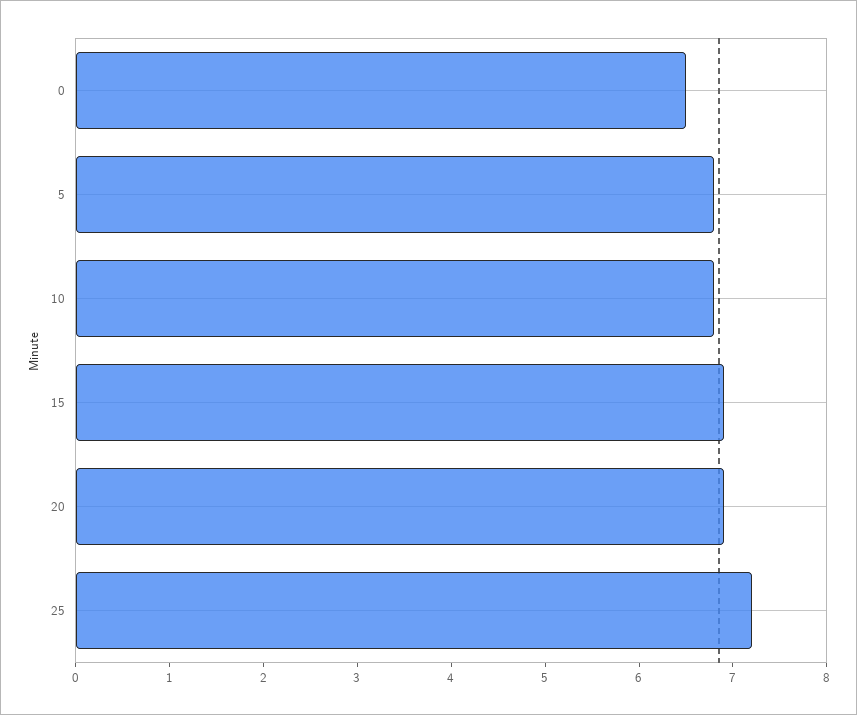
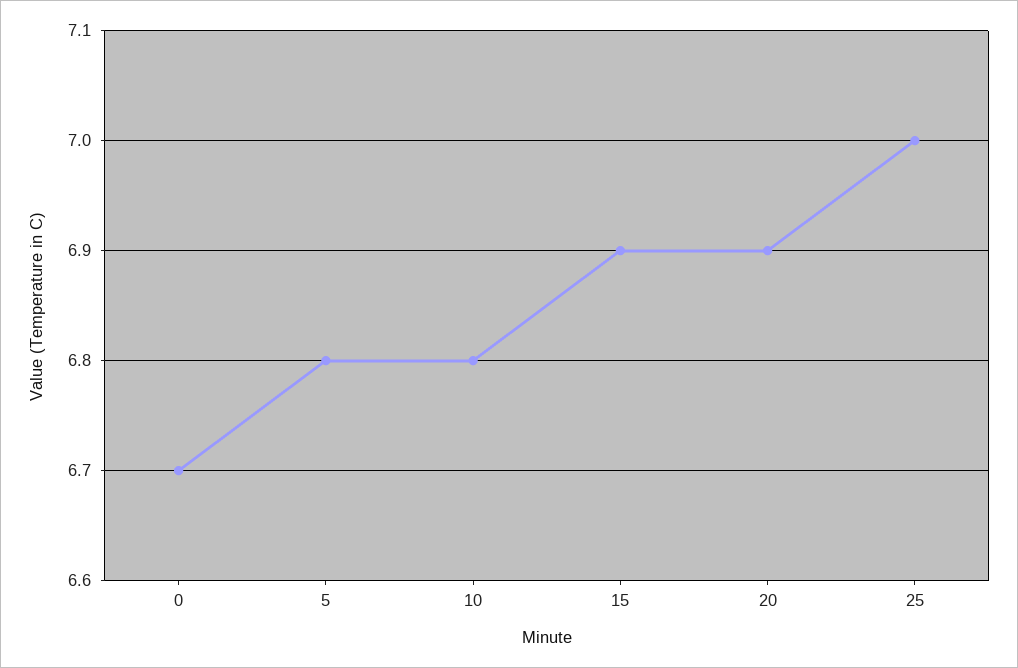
  {
-   "0": 6.5,
+   "0": 6.7,
    "5": 6.8,
    "10": 6.8,
    "15": 6.9,
    "20": 6.9,
-   "25": 7.2
+   "25": 7
  }

